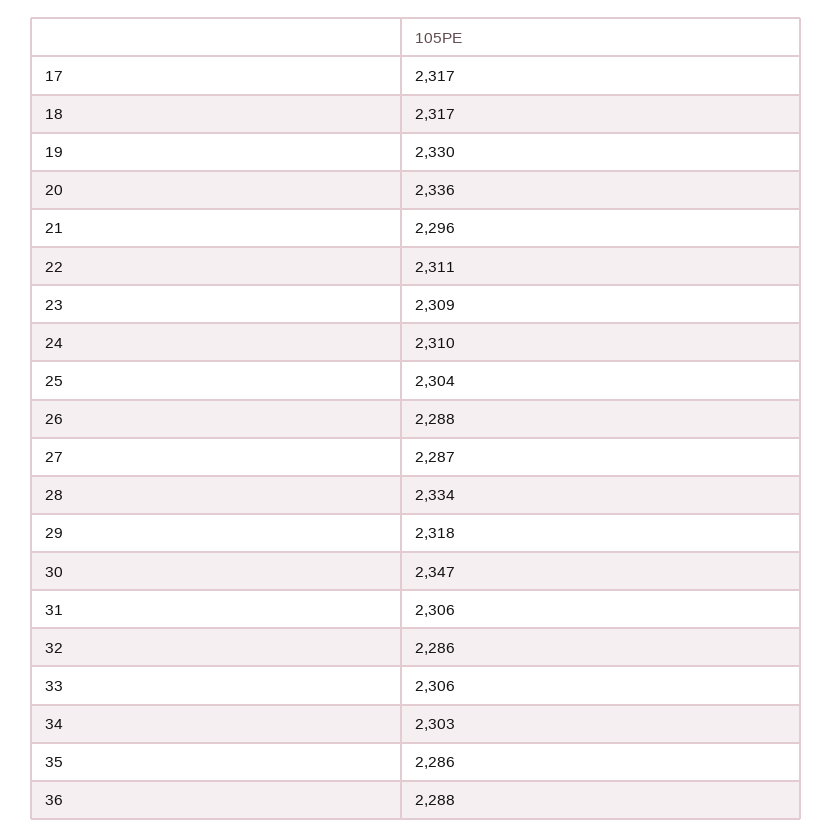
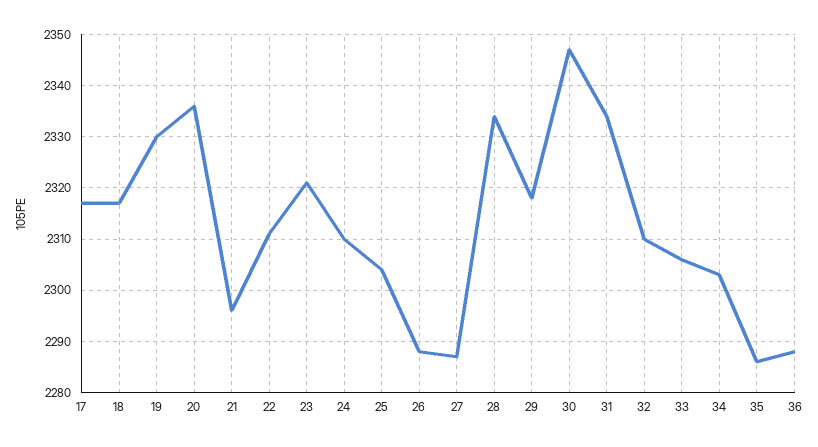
  {
    "17": 2317,
    "18": 2317,
    "19": 2330,
    "20": 2336,
    "21": 2296,
    "22": 2311,
-   "23": 2309,
+   "23": 2320,
    "24": 2310,
    "25": 2304,
    "26": 2288,
    "27": 2287,
    "28": 2334,
    "29": 2318,
    "30": 2347,
-   "31": 2306,
+   "31": 2335,
-   "32": 2286,
+   "32": 2310,
    "33": 2306,
    "34": 2303,
    "35": 2286,
    "36": 2288
  }

